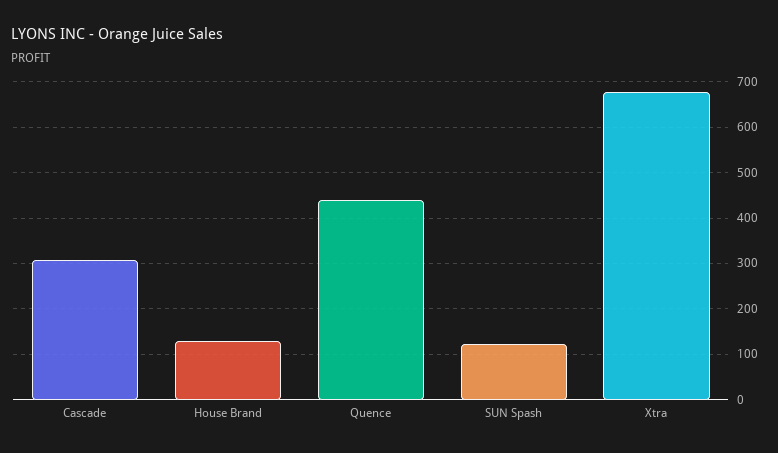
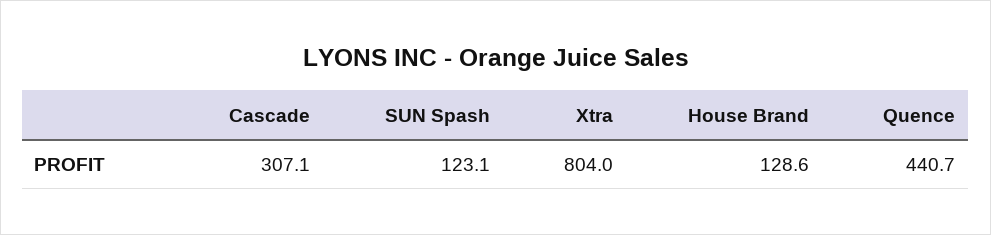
  {
    "Cascade": 307.1,
    "House Brand": 128.6,
    "Quence": 440.7,
    "SUN Spash": 123.1,
-   "Xtra": 680
+   "Xtra": 804
  }

